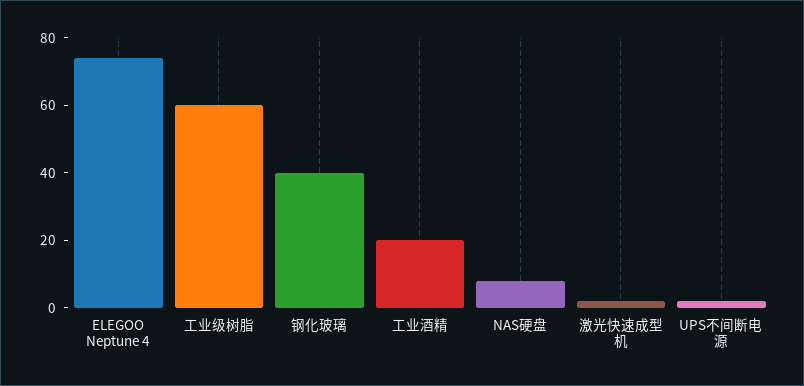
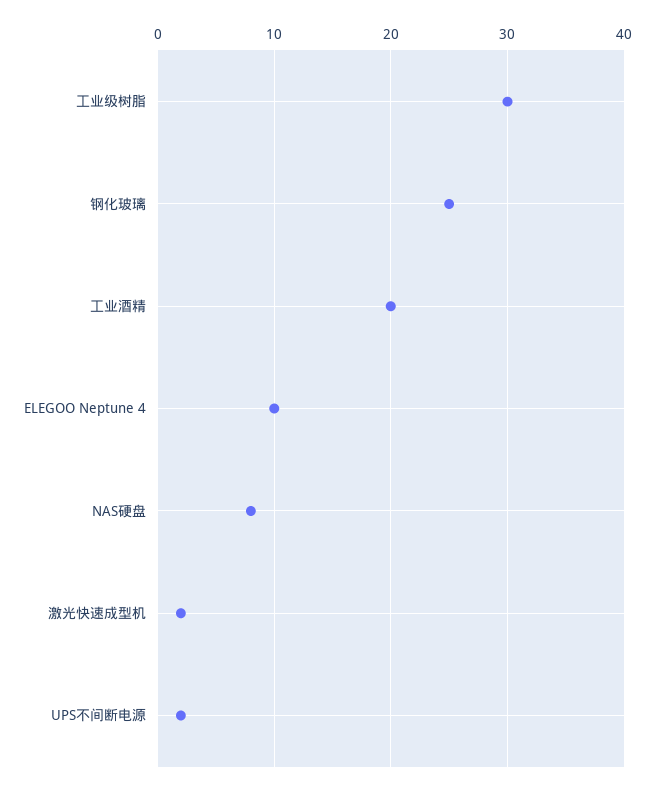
  {
-   "ELEGOO Neptune 4": 75,
+   "ELEGOO Neptune 4": 10,
-   "工业级树脂": 60,
+   "工业级树脂": 30,
-   "钢化玻璃": 40,
+   "钢化玻璃": 25,
    "工业酒精": 20,
    "NAS硬盘": 8,
    "激光快速成型机": 2,
    "UPS不间断电源": 2
  }

